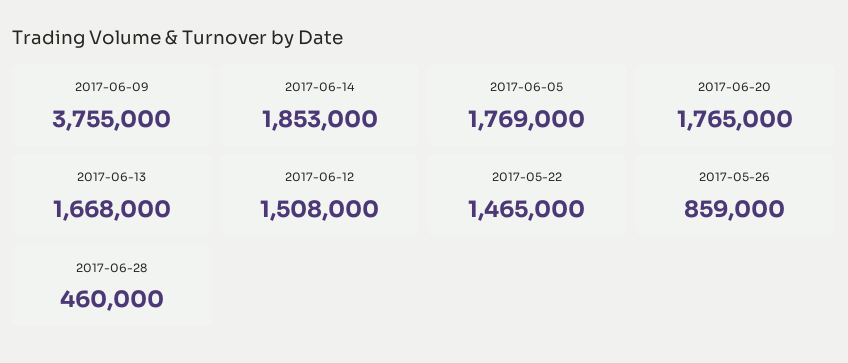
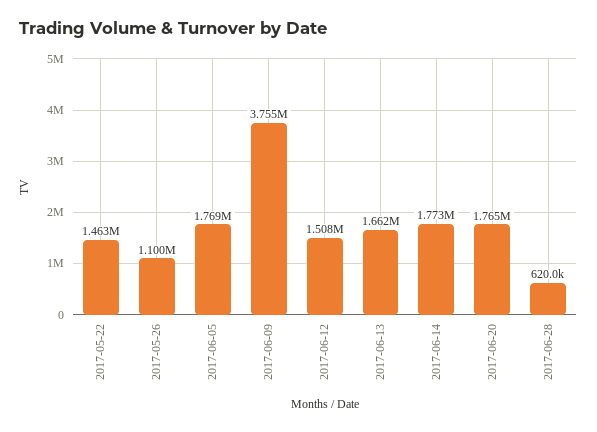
  {
    "2017-06-09": 3755000,
-   "2017-06-14": 1853000,
+   "2017-06-14": 1773000,
    "2017-06-05": 1769000,
    "2017-06-20": 1765000,
-   "2017-06-13": 1668000,
+   "2017-06-13": 1662000,
    "2017-06-12": 1508000,
-   "2017-05-22": 1465000,
+   "2017-05-22": 1463000,
-   "2017-05-26": 859000,
+   "2017-05-26": 1100000,
-   "2017-06-28": 460000
+   "2017-06-28": 620000
  }

